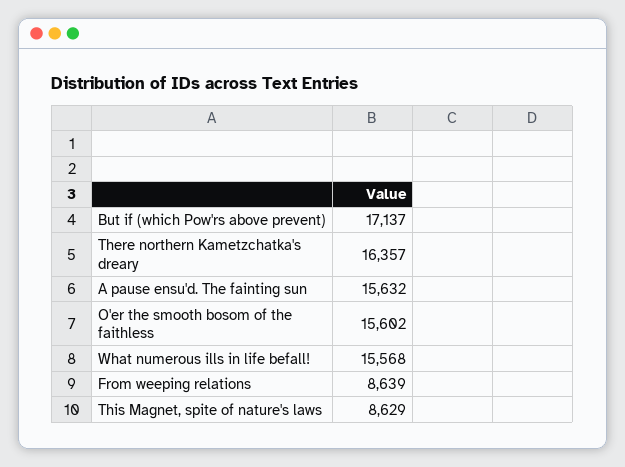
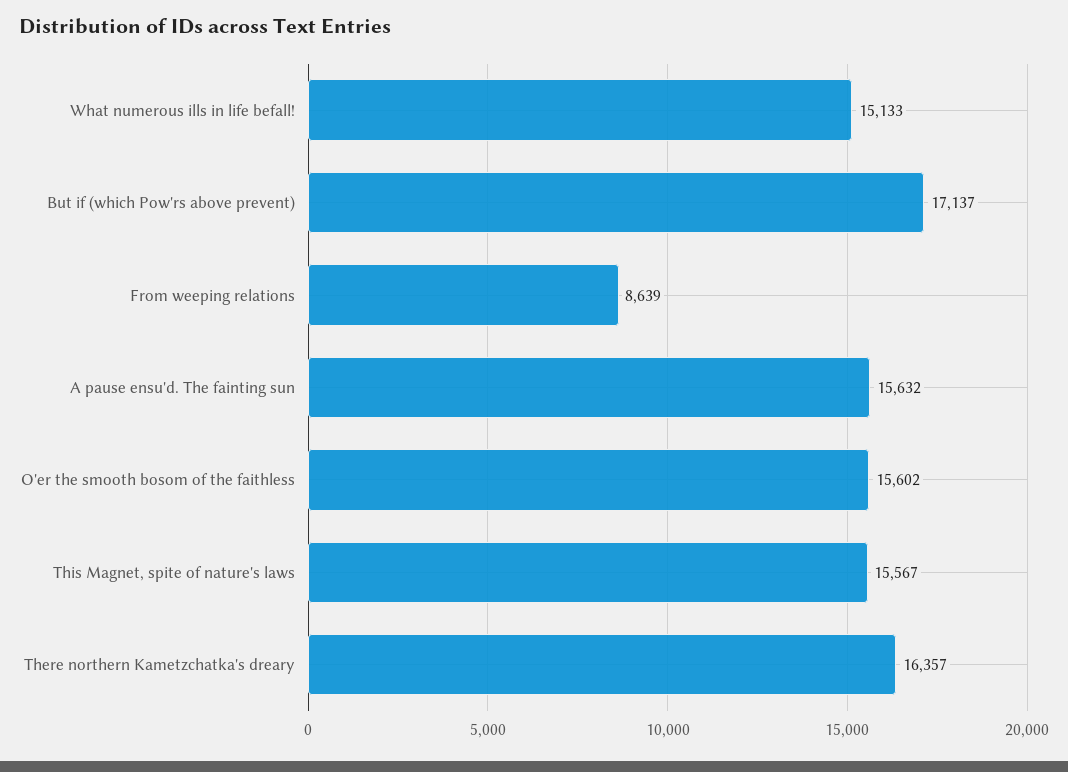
  {
    "But if (which Pow'rs above prevent)": 17137,
    "There northern Kametzchatka's dreary": 16357,
    "A pause ensu'd. The fainting sun": 15632,
    "O'er the smooth bosom of the faithless": 15602,
-   "What numerous ills in life befall!": 15568,
+   "What numerous ills in life befall!": 15133,
    "From weeping relations": 8639,
-   "This Magnet, spite of nature's laws": 8629
+   "This Magnet, spite of nature's laws": 15567
  }

